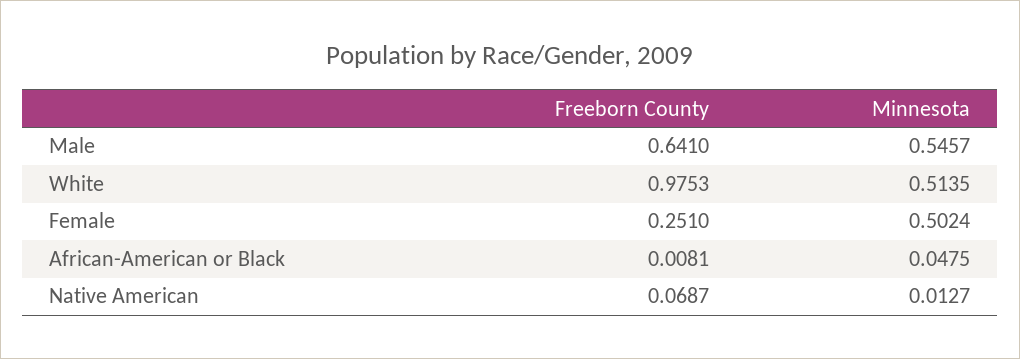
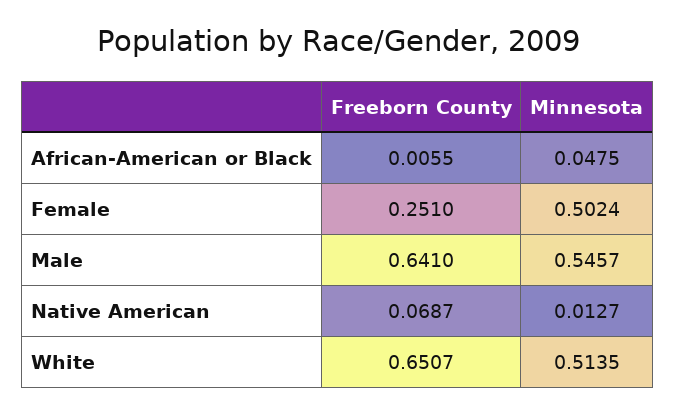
  {
    "Freeborn County": {
      "Male": 0.641,
-     "White": 0.9753,
+     "White": 0.6507,
      "Female": 0.251,
-     "African-American or Black": 0.0081,
+     "African-American or Black": 0.0055,
      "Native American": 0.0687
    },
    "Minnesota": {
      "Male": 0.5457,
      "White": 0.5135,
      "Female": 0.5024,
      "African-American or Black": 0.0475,
      "Native American": 0.0127
    }
  }

